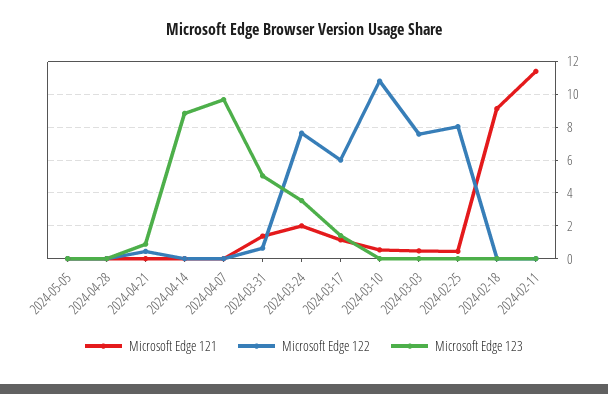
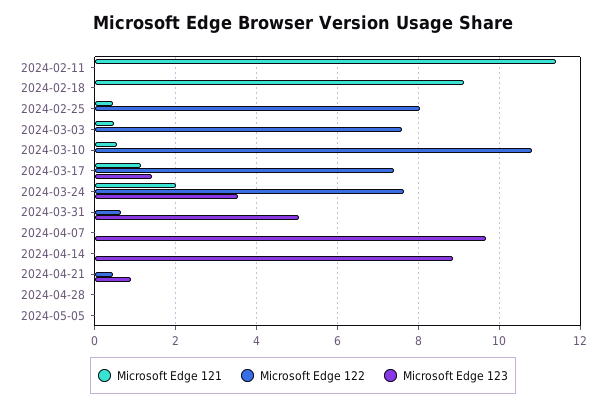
  {
    "Microsoft Edge 121": {
      "2024-05-05": 0,
      "2024-04-28": 0,
      "2024-04-21": 0,
      "2024-04-14": 0,
      "2024-04-07": 0,
-     "2024-03-31": 1.5,
+     "2024-03-31": 0,
      "2024-03-24": 2,
      "2024-03-17": 1.2,
      "2024-03-10": 0.6,
      "2024-03-03": 0.4,
      "2024-02-25": 0.4,
      "2024-02-18": 9.2,
      "2024-02-11": 11.4
    },
    "Microsoft Edge 122": {
      "2024-05-05": 0,
      "2024-04-28": 0,
      "2024-04-21": 0.4,
      "2024-04-14": 0,
      "2024-04-07": 0,
      "2024-03-31": 0.6,
      "2024-03-24": 7.6,
-     "2024-03-17": 6,
+     "2024-03-17": 7.4,
      "2024-03-10": 10.8,
      "2024-03-03": 7.6,
      "2024-02-25": 8,
      "2024-02-18": 0,
      "2024-02-11": 0
    },
    "Microsoft Edge 123": {
      "2024-05-05": 0,
      "2024-04-28": 0,
      "2024-04-21": 0.8,
      "2024-04-14": 8.8,
      "2024-04-07": 9.6,
      "2024-03-31": 5,
      "2024-03-24": 3.6,
      "2024-03-17": 1.4,
      "2024-03-10": 0,
      "2024-03-03": 0,
      "2024-02-25": 0,
      "2024-02-18": 0,
      "2024-02-11": 0
    }
  }

